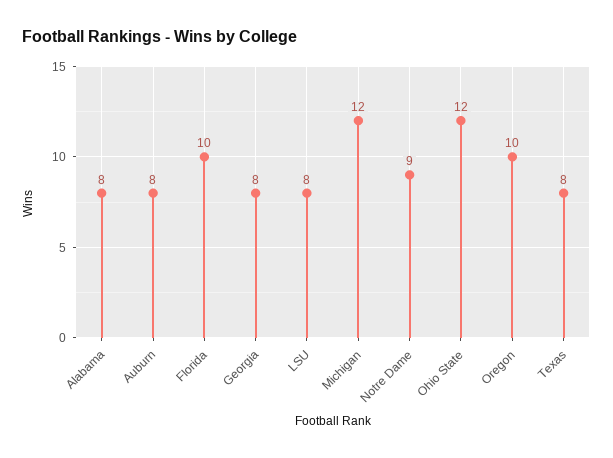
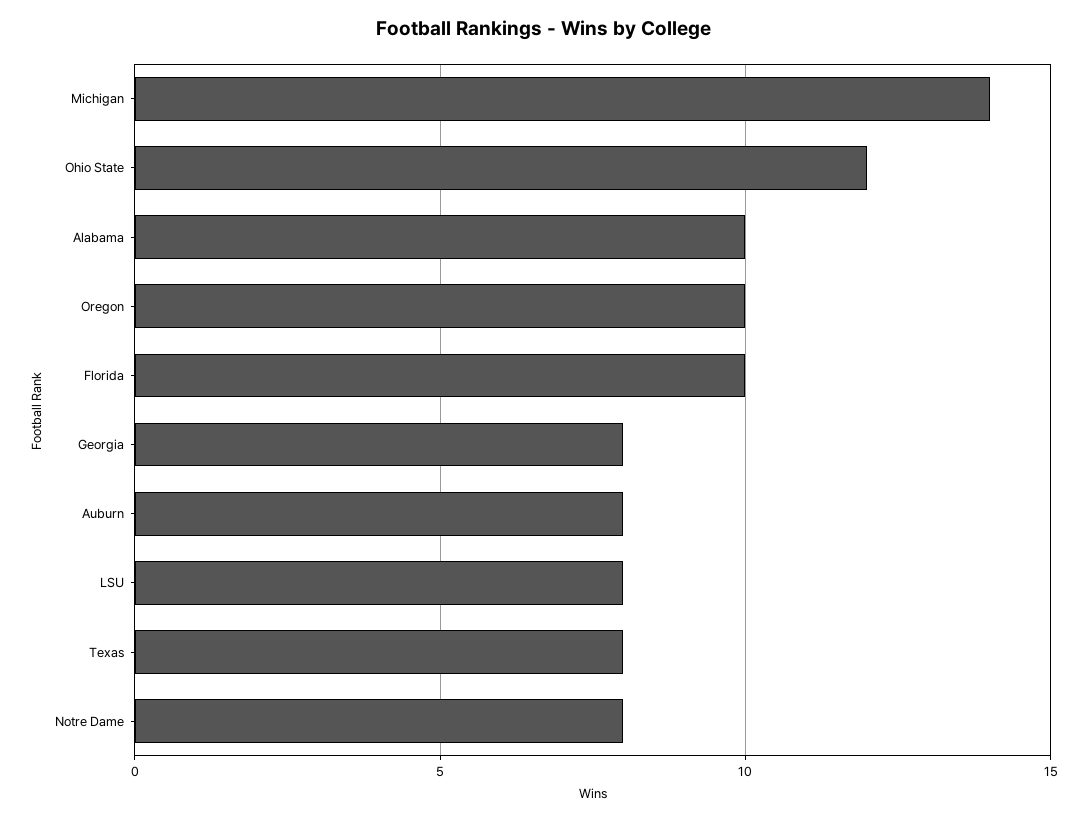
  {
-   "Alabama": 8,
+   "Alabama": 10,
    "Auburn": 8,
    "Florida": 10,
    "Georgia": 8,
    "LSU": 8,
-   "Michigan": 12,
+   "Michigan": 14,
-   "Notre Dame": 9,
+   "Notre Dame": 8,
    "Ohio State": 12,
    "Oregon": 10,
    "Texas": 8
  }

